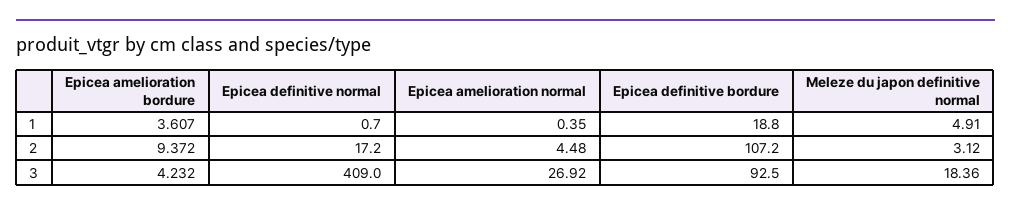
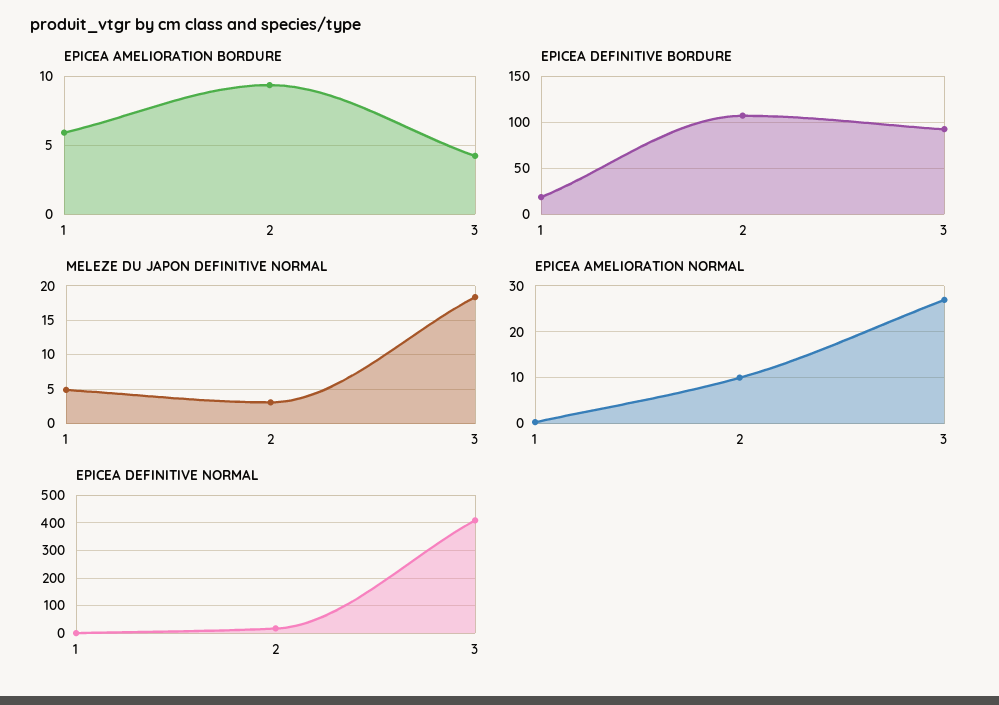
  {
    "Epicea amelioration bordure": {
-     "1": 3.607,
+     "1": 6,
      "2": 9.372,
      "3": 4.232
    },
    "Epicea definitive normal": {
      "1": 0.7,
      "2": 17.2,
      "3": 409
    },
    "Epicea amelioration normal": {
      "1": 0.35,
-     "2": 4.48,
+     "2": 10,
      "3": 26.92
    },
    "Epicea definitive bordure": {
      "1": 18.8,
      "2": 107.2,
      "3": 92.5
    },
    "Meleze du japon definitive normal": {
      "1": 4.91,
      "2": 3.12,
      "3": 18.36
    }
  }

